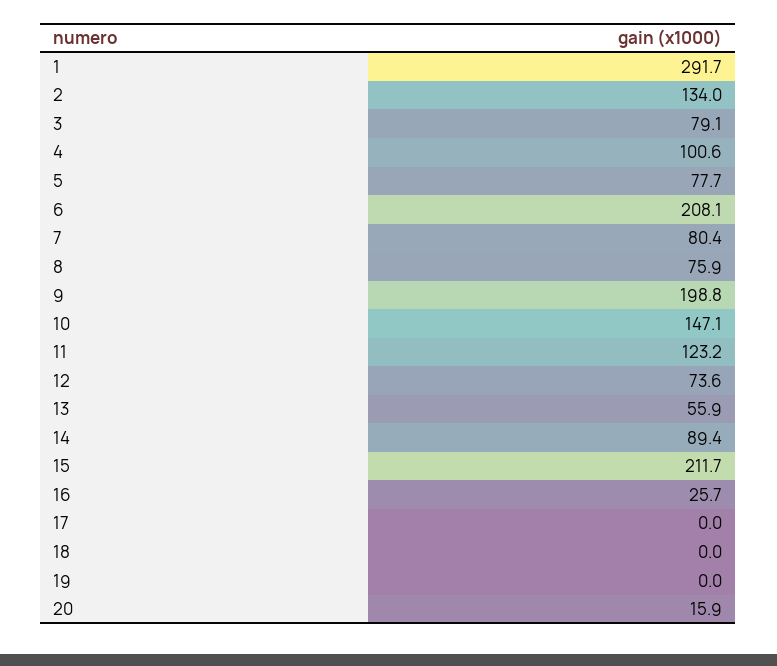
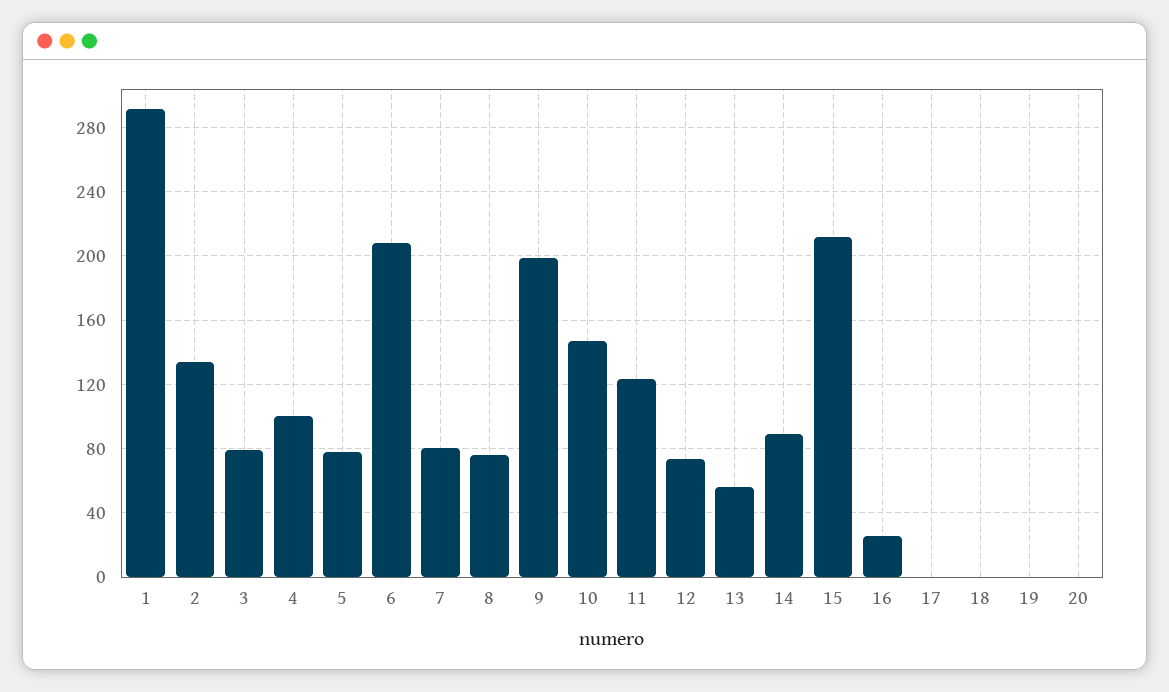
  {
    "1": 291.7,
    "2": 134,
    "3": 79.1,
    "4": 100.6,
    "5": 77.7,
    "6": 208.1,
    "7": 80.4,
    "8": 75.9,
    "9": 198.8,
    "10": 147.1,
    "11": 123.2,
    "12": 73.6,
    "13": 55.9,
    "14": 89.4,
    "15": 211.7,
    "16": 25.7,
    "17": 0,
    "18": 0,
    "19": 0,
-   "20": 15.9
+   "20": 0
  }

